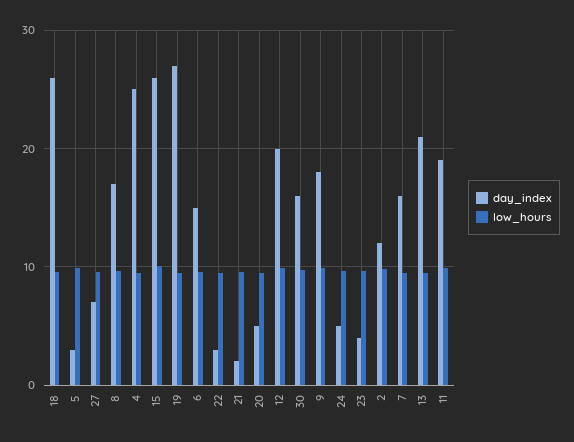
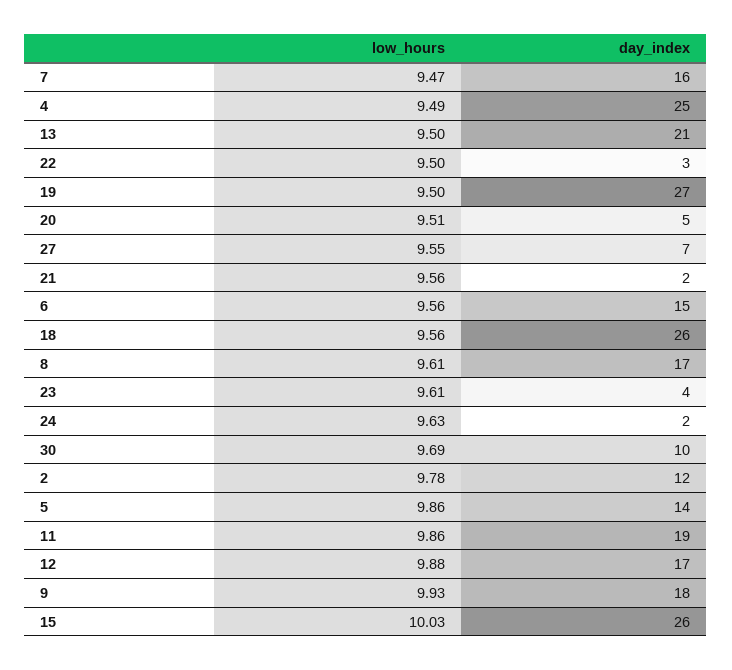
  {
    "day_index": {
      "18": 26,
-     "5": 3,
+     "5": 14,
      "27": 7,
      "8": 17,
      "4": 25,
      "15": 26,
      "19": 27,
      "6": 15,
      "22": 3,
      "21": 2,
      "20": 5,
-     "12": 20,
+     "12": 17,
-     "30": 16,
+     "30": 10,
      "9": 18,
-     "24": 5,
+     "24": 2,
      "23": 4,
      "2": 12,
      "7": 16,
      "13": 21,
      "11": 19
    },
    "low_hours": {
      "18": 9.56,
      "5": 9.86,
      "27": 9.55,
      "8": 9.61,
      "4": 9.49,
      "15": 10.03,
      "19": 9.5,
      "6": 9.56,
      "22": 9.5,
      "21": 9.56,
      "20": 9.51,
      "12": 9.88,
      "30": 9.69,
      "9": 9.93,
      "24": 9.63,
      "23": 9.61,
      "2": 9.78,
      "7": 9.47,
      "13": 9.5,
      "11": 9.86
    }
  }

